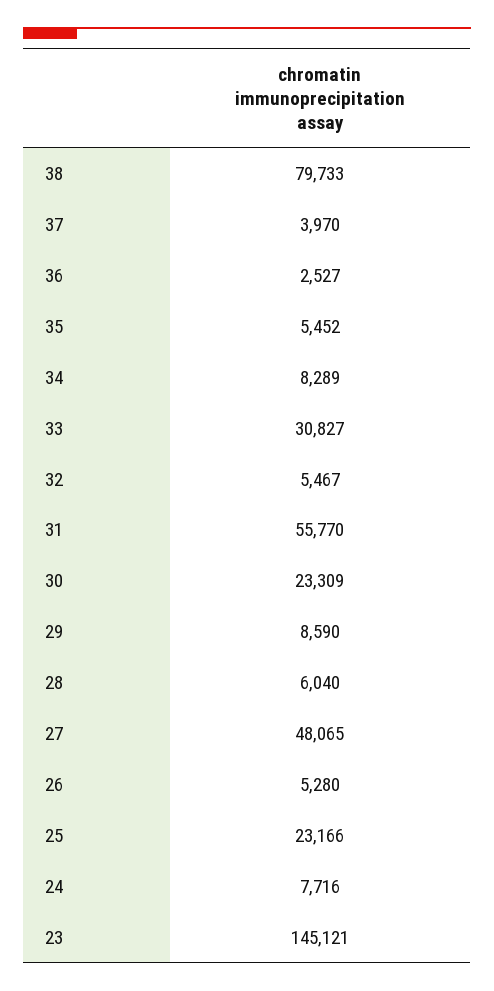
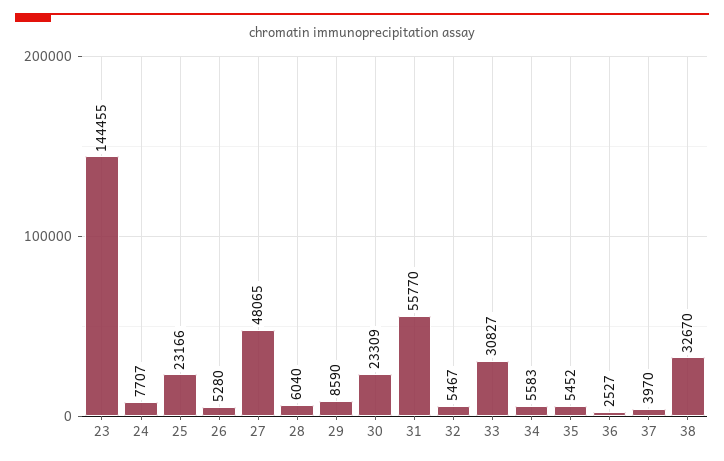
  {
-   "38": 79733,
+   "38": 32670,
    "37": 3970,
    "36": 2527,
    "35": 5452,
-   "34": 8289,
+   "34": 5583,
    "33": 30827,
    "32": 5467,
    "31": 55770,
    "30": 23309,
    "29": 8590,
    "28": 6040,
    "27": 48065,
    "26": 5280,
    "25": 23166,
-   "24": 7716,
+   "24": 7707,
-   "23": 145121
+   "23": 144455
  }

